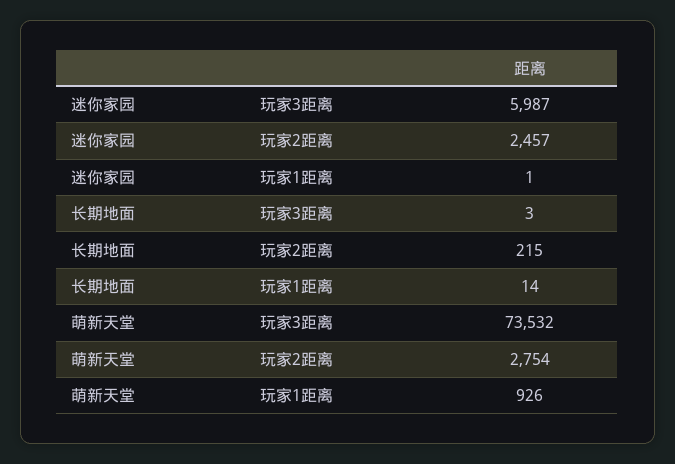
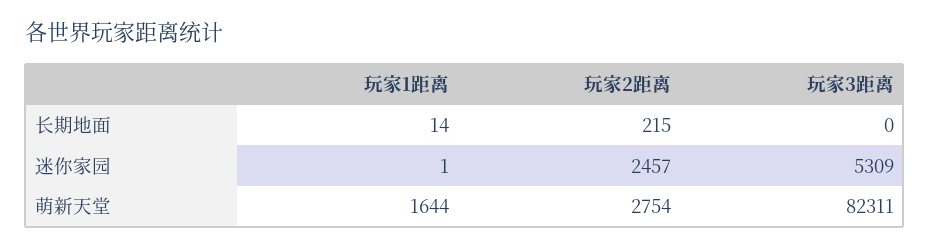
  {
    "迷你家园": {
-     "玩家3距离": 5987,
+     "玩家3距离": 5309,
      "玩家2距离": 2457,
      "玩家1距离": 1
    },
    "长期地面": {
-     "玩家3距离": 3,
+     "玩家3距离": 0,
      "玩家2距离": 215,
      "玩家1距离": 14
    },
    "萌新天堂": {
-     "玩家3距离": 73532,
+     "玩家3距离": 82311,
      "玩家2距离": 2754,
-     "玩家1距离": 926
+     "玩家1距离": 1644
    }
  }

